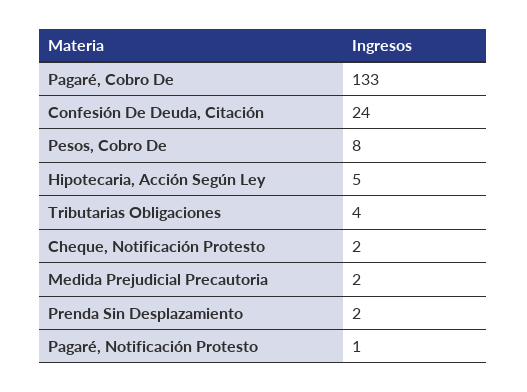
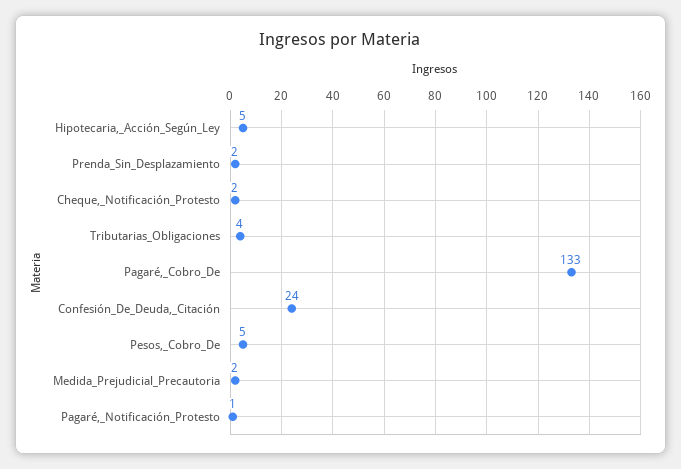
  {
    "Pagaré, Cobro De": 133,
    "Confesión De Deuda, Citación": 24,
-   "Pesos, Cobro De": 8,
+   "Pesos, Cobro De": 5,
    "Hipotecaria, Acción Según Ley": 5,
    "Tributarias Obligaciones": 4,
    "Cheque, Notificación Protesto": 2,
    "Medida Prejudicial Precautoria": 2,
    "Prenda Sin Desplazamiento": 2,
    "Pagaré, Notificación Protesto": 1
  }

